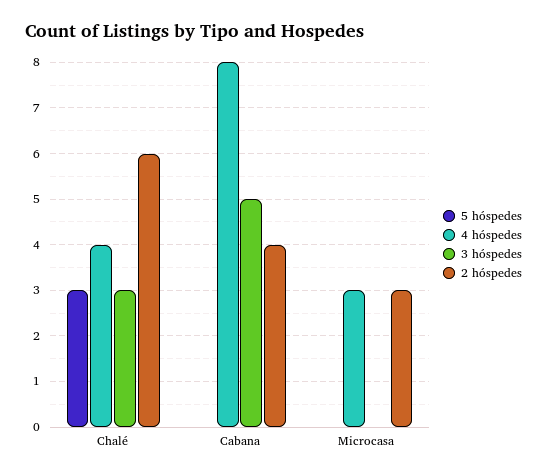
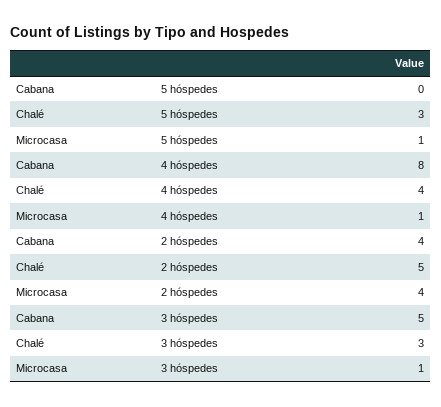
  {
    "5 hóspedes": {
      "Chalé": 3,
      "Cabana": 0,
-     "Microcasa": 0
+     "Microcasa": 1
    },
    "4 hóspedes": {
      "Chalé": 4,
      "Cabana": 8,
-     "Microcasa": 3
+     "Microcasa": 1
    },
    "3 hóspedes": {
      "Chalé": 3,
      "Cabana": 5,
-     "Microcasa": 0
+     "Microcasa": 1
    },
    "2 hóspedes": {
-     "Chalé": 6,
+     "Chalé": 5,
      "Cabana": 4,
-     "Microcasa": 3
+     "Microcasa": 4
    }
  }

